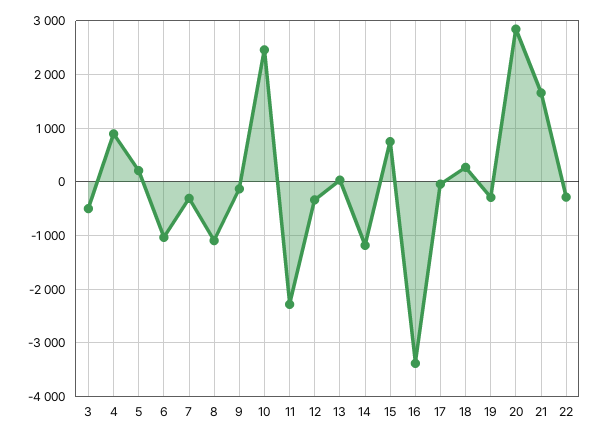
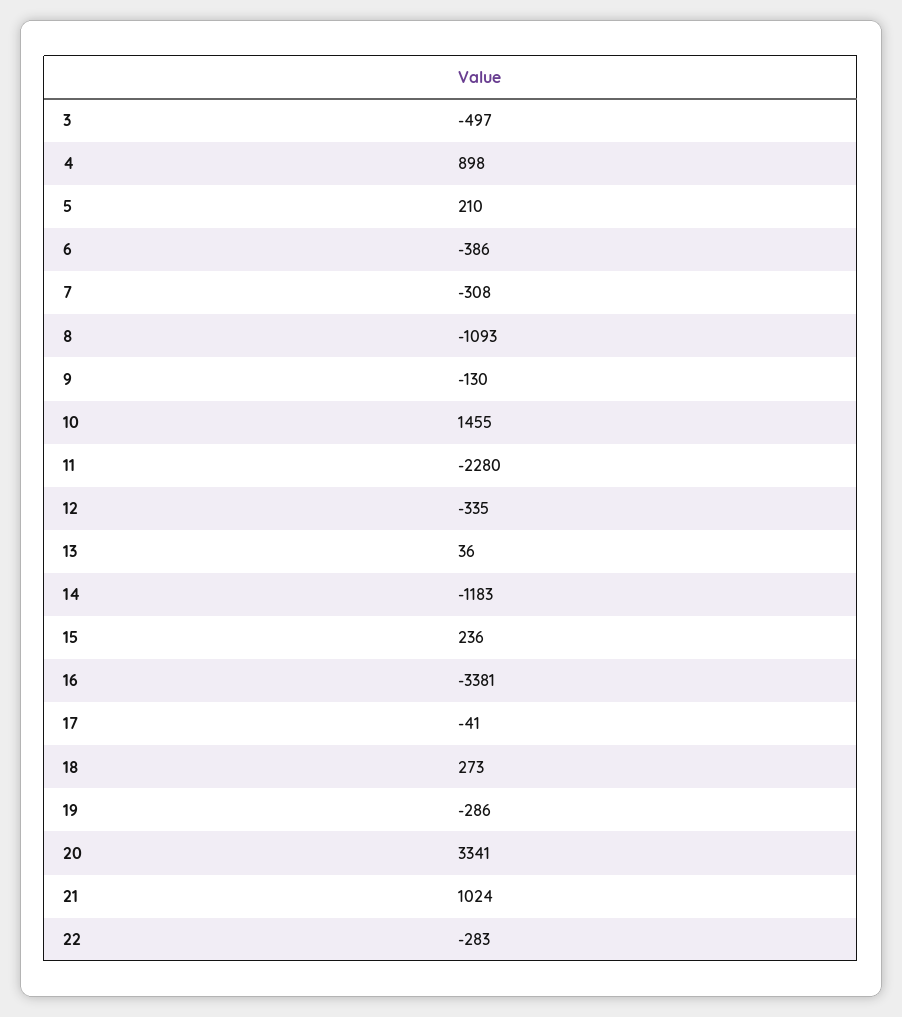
  {
    "3": -497,
    "4": 898,
    "5": 210,
-   "6": -1000,
+   "6": -386,
    "7": -308,
    "8": -1093,
    "9": -130,
-   "10": 2400,
+   "10": 1455,
    "11": -2280,
    "12": -335,
    "13": 36,
    "14": -1183,
-   "15": 800,
+   "15": 236,
    "16": -3381,
    "17": -41,
    "18": 273,
    "19": -286,
-   "20": 2800,
+   "20": 3341,
-   "21": 1600,
+   "21": 1024,
    "22": -283
  }

